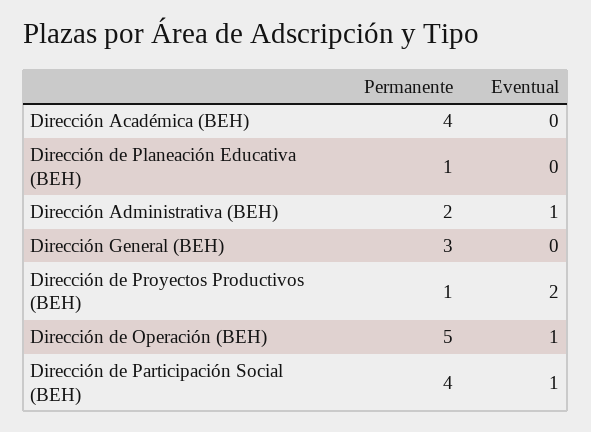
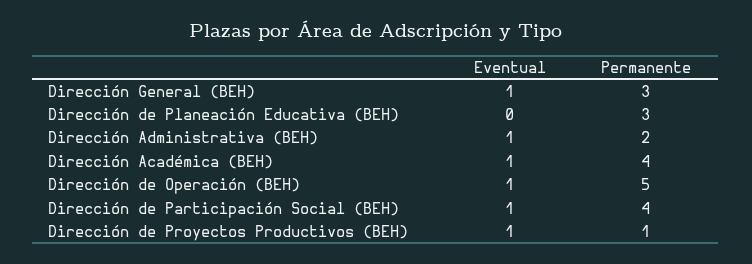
  {
    "Permanente": {
      "Dirección Académica (BEH)": 4,
-     "Dirección de Planeación Educativa (BEH)": 1,
+     "Dirección de Planeación Educativa (BEH)": 3,
      "Dirección Administrativa (BEH)": 2,
      "Dirección General (BEH)": 3,
      "Dirección de Proyectos Productivos (BEH)": 1,
      "Dirección de Operación (BEH)": 5,
      "Dirección de Participación Social (BEH)": 4
    },
    "Eventual": {
-     "Dirección Académica (BEH)": 0,
+     "Dirección Académica (BEH)": 1,
      "Dirección de Planeación Educativa (BEH)": 0,
      "Dirección Administrativa (BEH)": 1,
-     "Dirección General (BEH)": 0,
+     "Dirección General (BEH)": 1,
-     "Dirección de Proyectos Productivos (BEH)": 2,
+     "Dirección de Proyectos Productivos (BEH)": 1,
      "Dirección de Operación (BEH)": 1,
      "Dirección de Participación Social (BEH)": 1
    }
  }

